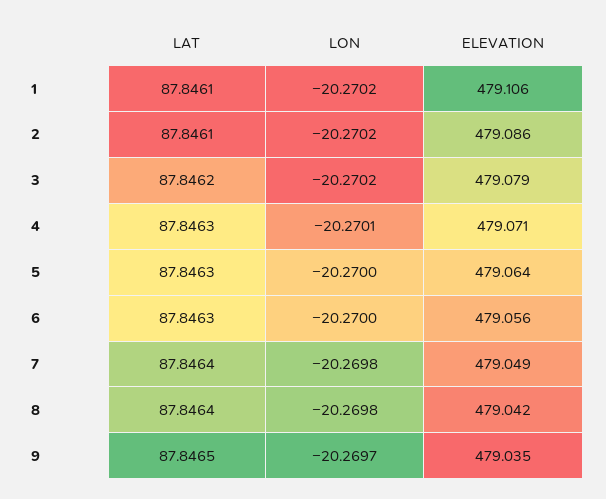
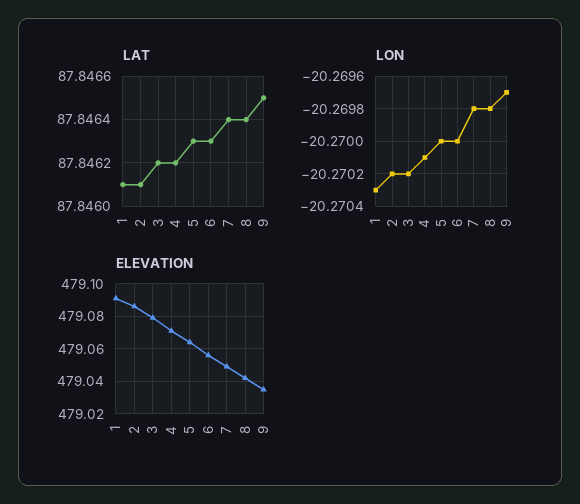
  {
    "LAT": {
      "1": 87.8461,
      "2": 87.8461,
      "3": 87.8462,
-     "4": 87.8463,
+     "4": 87.8462,
      "5": 87.8463,
      "6": 87.8463,
      "7": 87.8464,
      "8": 87.8464,
      "9": 87.8465
    },
    "LON": {
-     "1": -20.2702,
+     "1": -20.2703,
      "2": -20.2702,
      "3": -20.2702,
      "4": -20.2701,
      "5": -20.27,
      "6": -20.27,
      "7": -20.2698,
      "8": -20.2698,
      "9": -20.2697
    },
    "ELEVATION": {
-     "1": 479.106,
+     "1": 479.09,
      "2": 479.086,
      "3": 479.079,
      "4": 479.071,
      "5": 479.064,
      "6": 479.056,
      "7": 479.049,
      "8": 479.042,
      "9": 479.035
    }
  }

